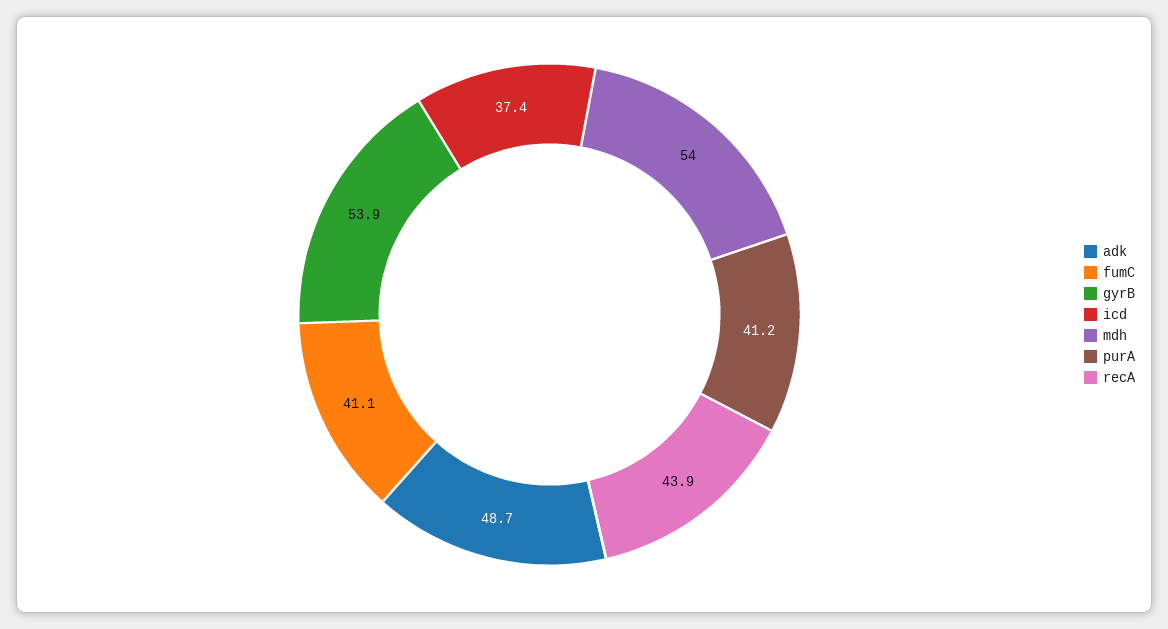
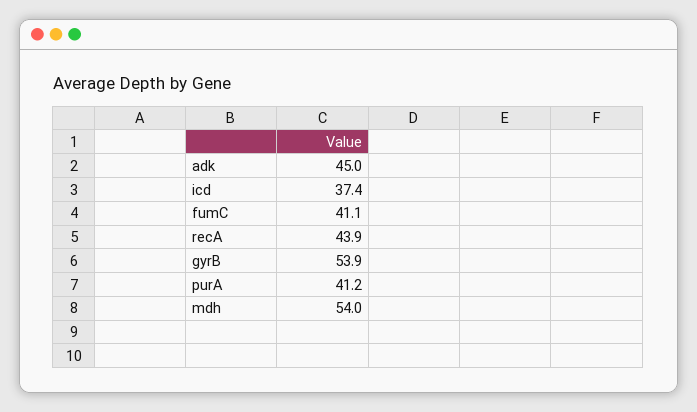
  {
-   "adk": 48.7,
+   "adk": 45,
    "fumC": 41.1,
    "gyrB": 53.9,
    "icd": 37.4,
    "mdh": 54,
    "purA": 41.2,
    "recA": 43.9
  }

